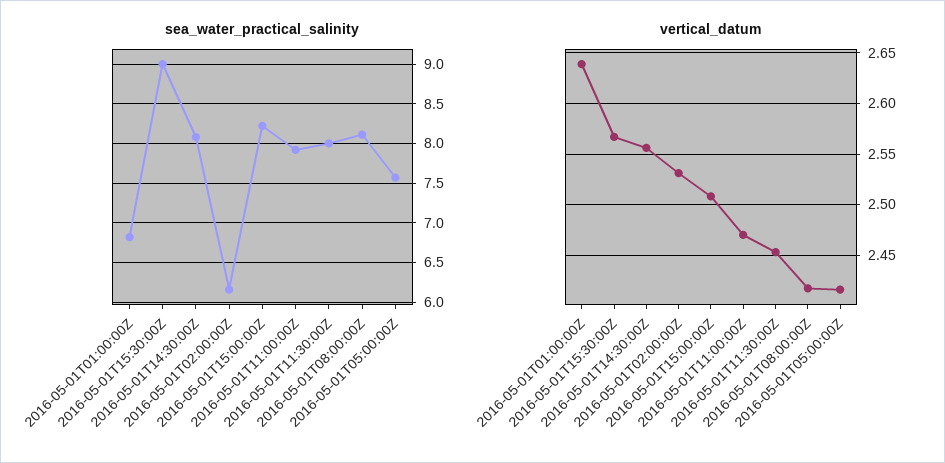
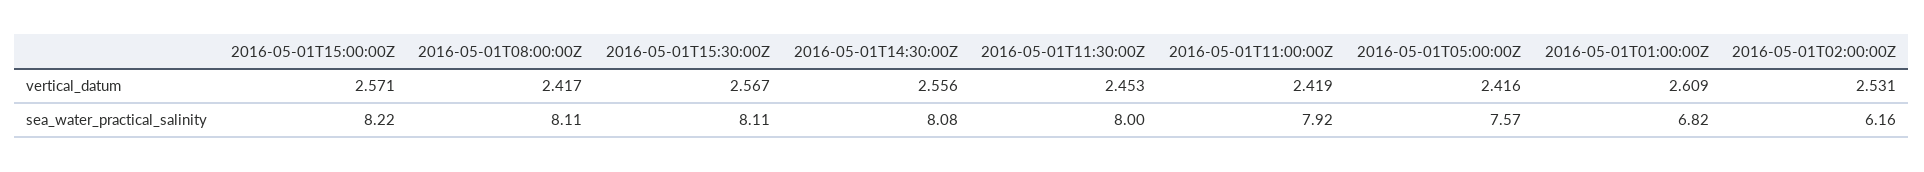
  {
    "sea_water_practical_salinity": {
      "2016-05-01T01:00:00Z": 6.82,
-     "2016-05-01T15:30:00Z": 9,
+     "2016-05-01T15:30:00Z": 8.11,
      "2016-05-01T14:30:00Z": 8.08,
      "2016-05-01T02:00:00Z": 6.16,
      "2016-05-01T15:00:00Z": 8.22,
      "2016-05-01T11:00:00Z": 7.92,
      "2016-05-01T11:30:00Z": 8,
      "2016-05-01T08:00:00Z": 8.11,
      "2016-05-01T05:00:00Z": 7.57
    },
    "vertical_datum": {
-     "2016-05-01T01:00:00Z": 2.64,
+     "2016-05-01T01:00:00Z": 2.609,
      "2016-05-01T15:30:00Z": 2.567,
      "2016-05-01T14:30:00Z": 2.556,
      "2016-05-01T02:00:00Z": 2.531,
-     "2016-05-01T15:00:00Z": 2.51,
+     "2016-05-01T15:00:00Z": 2.571,
-     "2016-05-01T11:00:00Z": 2.47,
+     "2016-05-01T11:00:00Z": 2.419,
      "2016-05-01T11:30:00Z": 2.453,
      "2016-05-01T08:00:00Z": 2.417,
      "2016-05-01T05:00:00Z": 2.416
    }
  }

